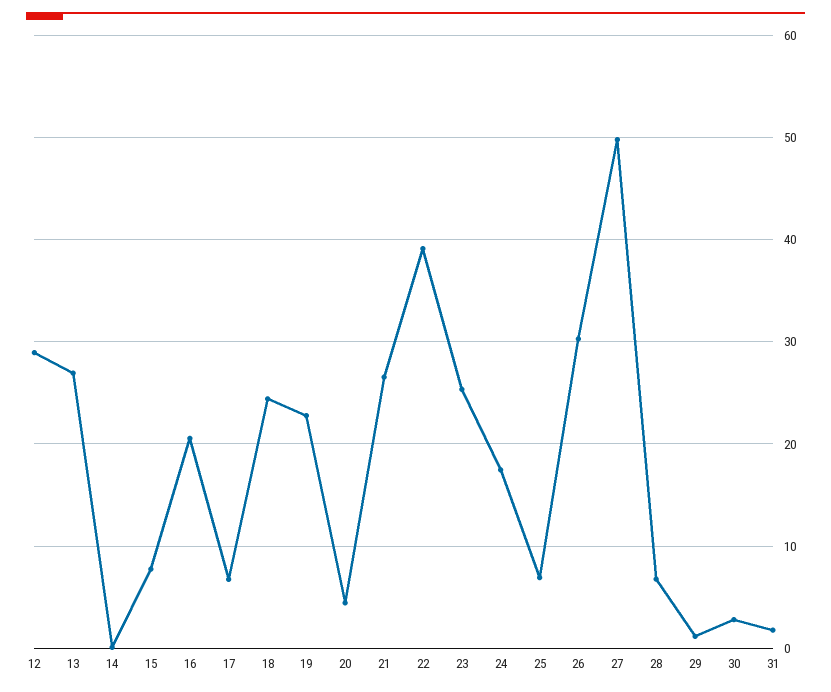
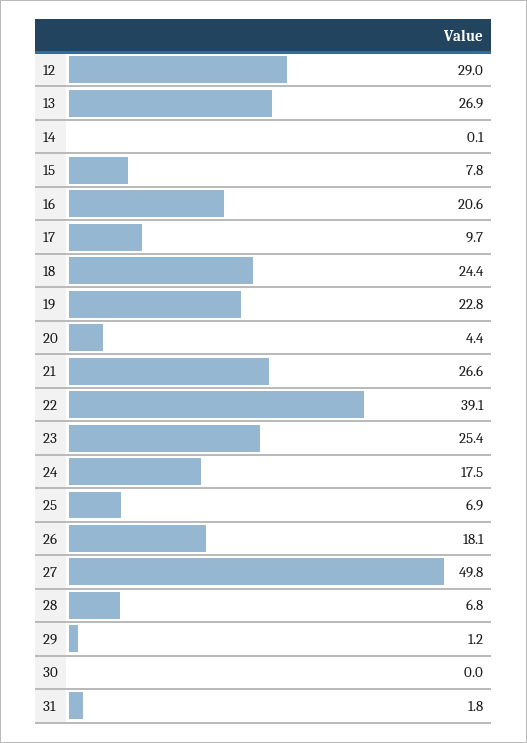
  {
    "12": 29,
    "13": 26.9,
    "14": 0.1,
    "15": 7.8,
    "16": 20.6,
-   "17": 7,
+   "17": 9.7,
    "18": 24.4,
    "19": 22.8,
    "20": 4.4,
    "21": 26.6,
    "22": 39.1,
    "23": 25.4,
    "24": 17.5,
    "25": 6.9,
-   "26": 30,
+   "26": 18.1,
    "27": 49.8,
    "28": 6.8,
    "29": 1.2,
-   "30": 3,
+   "30": 0,
    "31": 1.8
  }

